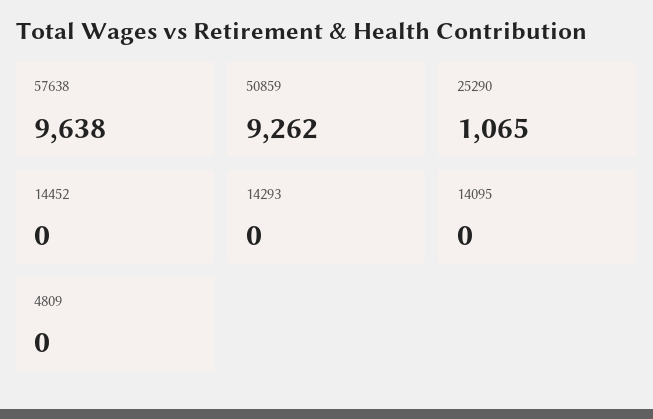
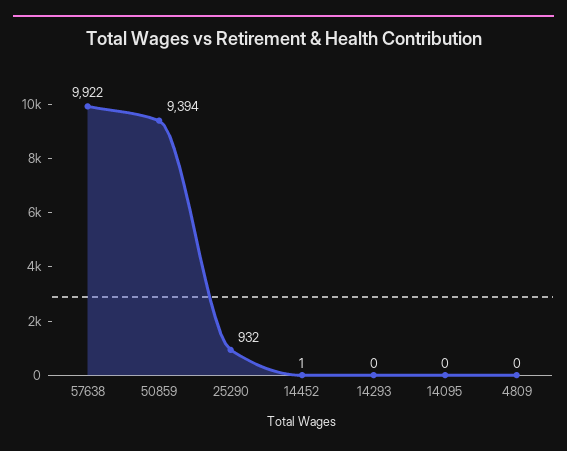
  {
-   "57638": 9638,
+   "57638": 9922,
-   "50859": 9262,
+   "50859": 9394,
-   "25290": 1065,
+   "25290": 932,
-   "14452": 0,
+   "14452": 1,
    "14293": 0,
    "14095": 0,
    "4809": 0
  }

